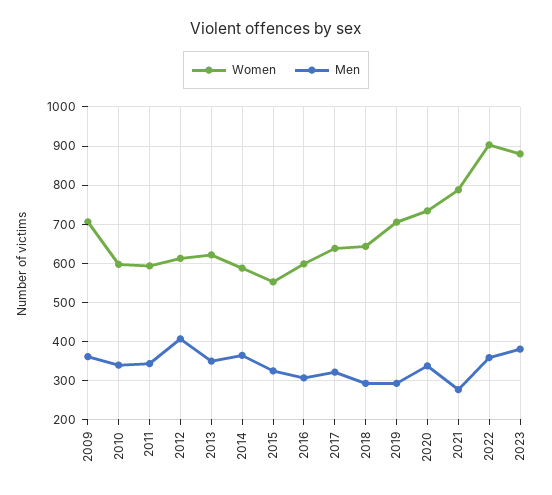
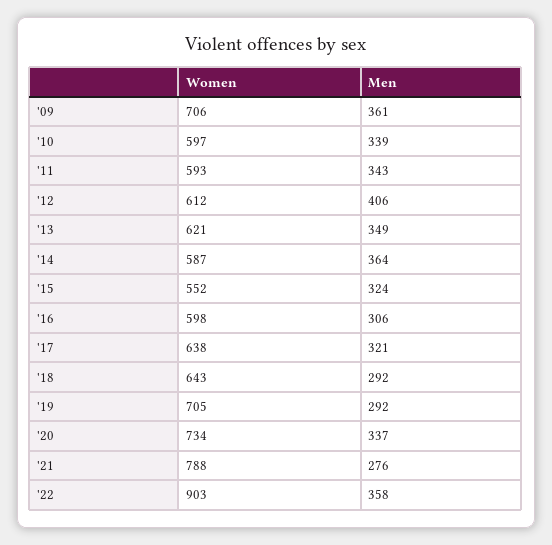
  {
    "Women": {
      "2009": 706,
      "2010": 597,
      "2011": 593,
      "2012": 612,
      "2013": 621,
      "2014": 587,
      "2015": 552,
      "2016": 598,
      "2017": 638,
      "2018": 643,
      "2019": 705,
      "2020": 734,
      "2021": 788,
-     "2022": 903,
+     "2022": 903
-     "2023": 880
    },
    "Men": {
      "2009": 361,
      "2010": 339,
      "2011": 343,
      "2012": 406,
      "2013": 349,
      "2014": 364,
      "2015": 324,
      "2016": 306,
      "2017": 321,
      "2018": 292,
      "2019": 292,
      "2020": 337,
      "2021": 276,
-     "2022": 358,
+     "2022": 358
-     "2023": 380
    }
  }

